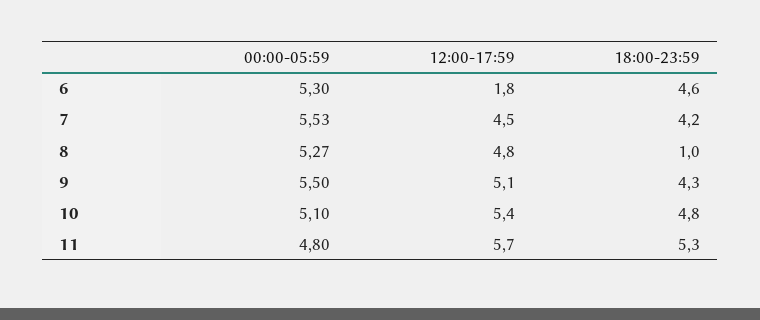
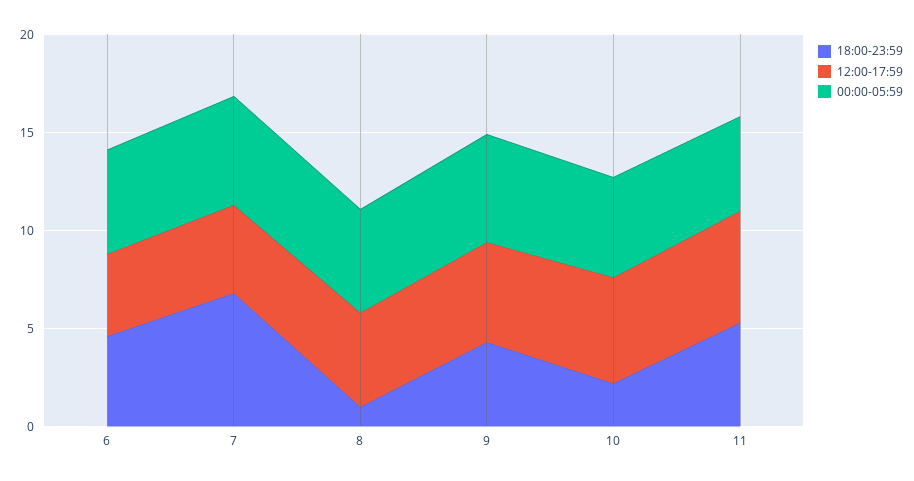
  {
    "00:00-05:59": {
      "6": 5.3,
      "7": 5.53,
      "8": 5.27,
      "9": 5.5,
      "10": 5.1,
      "11": 4.8
    },
    "12:00-17:59": {
-     "6": 1.8,
+     "6": 4,
      "7": 4.5,
      "8": 4.8,
      "9": 5.1,
      "10": 5.4,
      "11": 5.7
    },
    "18:00-23:59": {
      "6": 4.6,
-     "7": 4.2,
+     "7": 7,
      "8": 1,
      "9": 4.3,
-     "10": 4.8,
+     "10": 2,
      "11": 5.3
    }
  }

